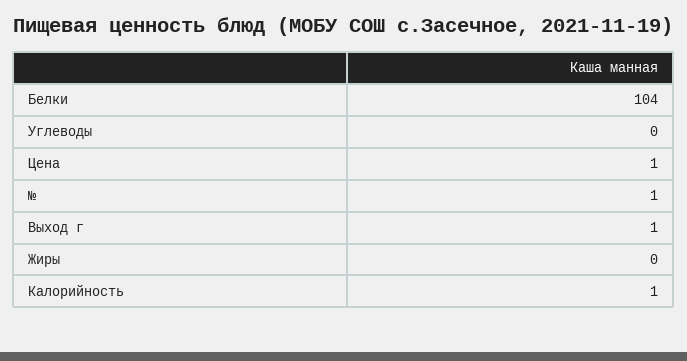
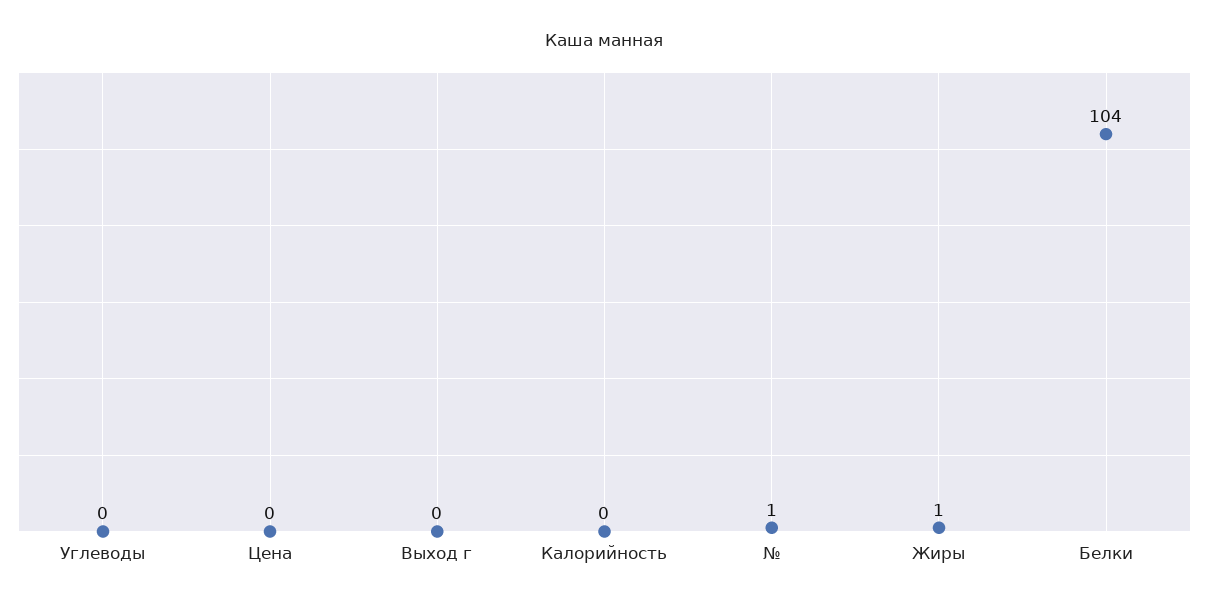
  {
    "Белки": 104,
    "Углеводы": 0,
-   "Цена": 1,
+   "Цена": 0,
    "№": 1,
-   "Выход г": 1,
+   "Выход г": 0,
-   "Жиры": 0,
+   "Жиры": 1,
-   "Калорийность": 1
+   "Калорийность": 0
  }

